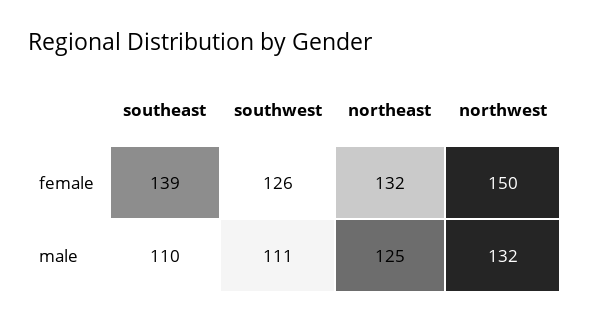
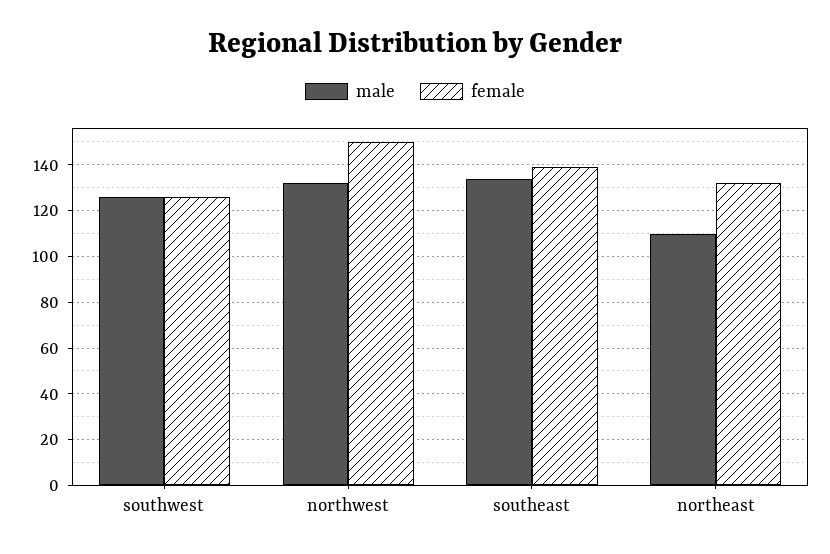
  {
    "female": {
      "southeast": 139,
      "southwest": 126,
      "northeast": 132,
      "northwest": 150
    },
    "male": {
-     "southeast": 110,
+     "southeast": 135,
-     "southwest": 111,
+     "southwest": 125,
-     "northeast": 125,
+     "northeast": 110,
      "northwest": 132
    }
  }

